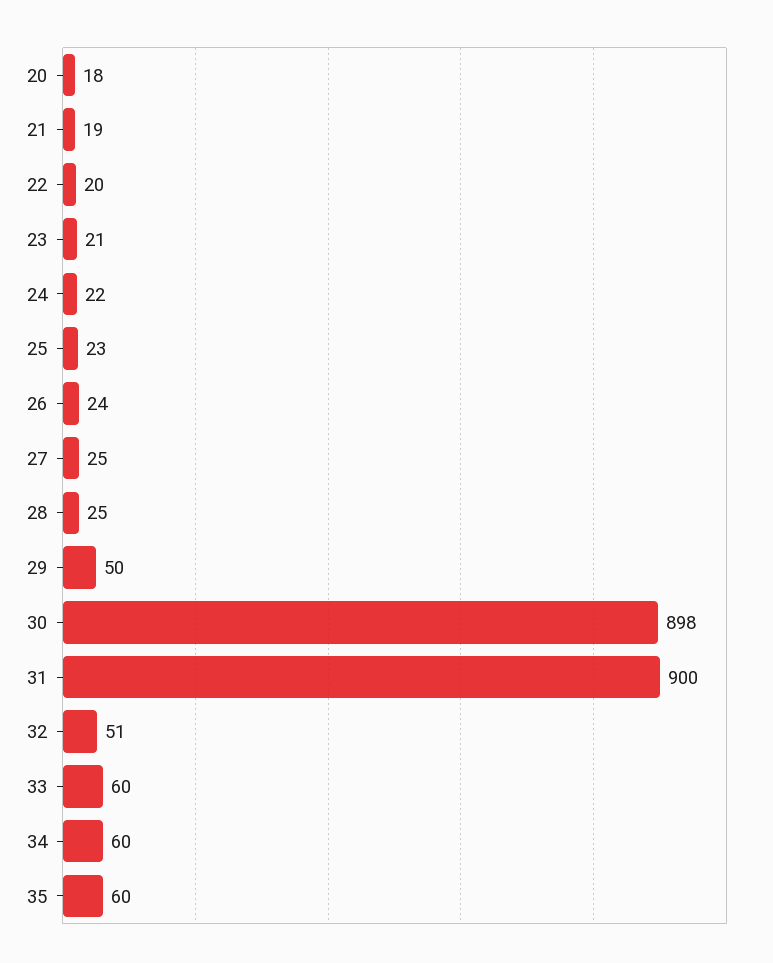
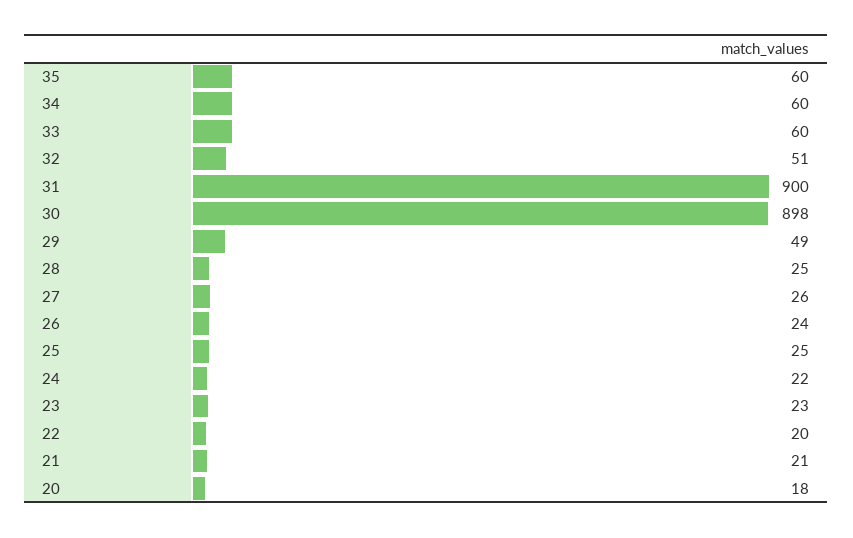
  {
    "20": 18,
-   "21": 19,
+   "21": 21,
    "22": 20,
-   "23": 21,
+   "23": 23,
    "24": 22,
-   "25": 23,
+   "25": 25,
    "26": 24,
-   "27": 25,
+   "27": 26,
    "28": 25,
-   "29": 50,
+   "29": 49,
    "30": 898,
    "31": 900,
    "32": 51,
    "33": 60,
    "34": 60,
    "35": 60
  }

